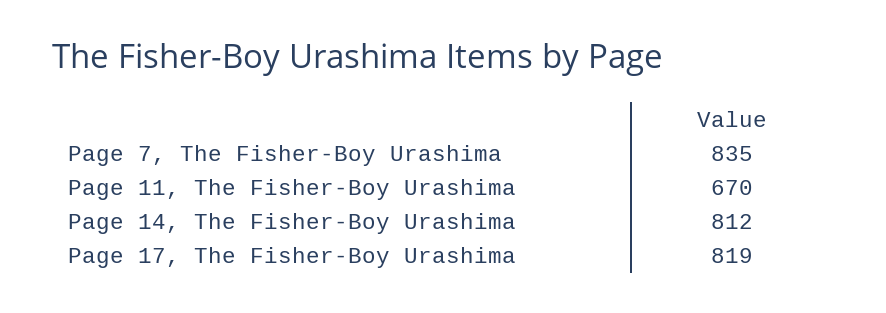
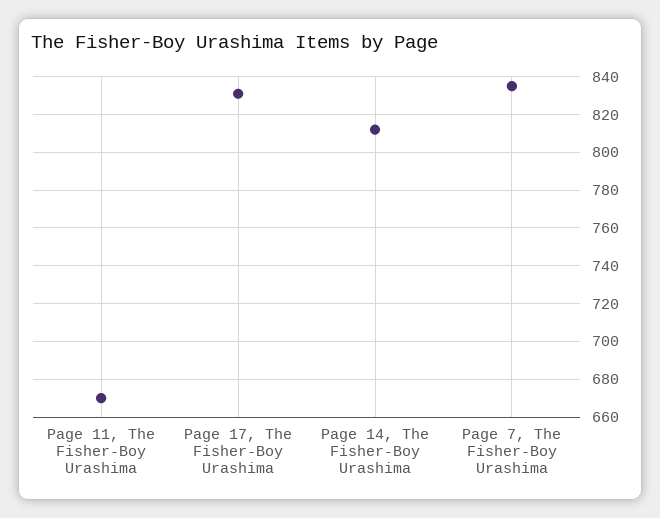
  {
    "Page 7, The Fisher-Boy Urashima": 835,
    "Page 11, The Fisher-Boy Urashima": 670,
    "Page 14, The Fisher-Boy Urashima": 812,
-   "Page 17, The Fisher-Boy Urashima": 819
+   "Page 17, The Fisher-Boy Urashima": 830
  }

